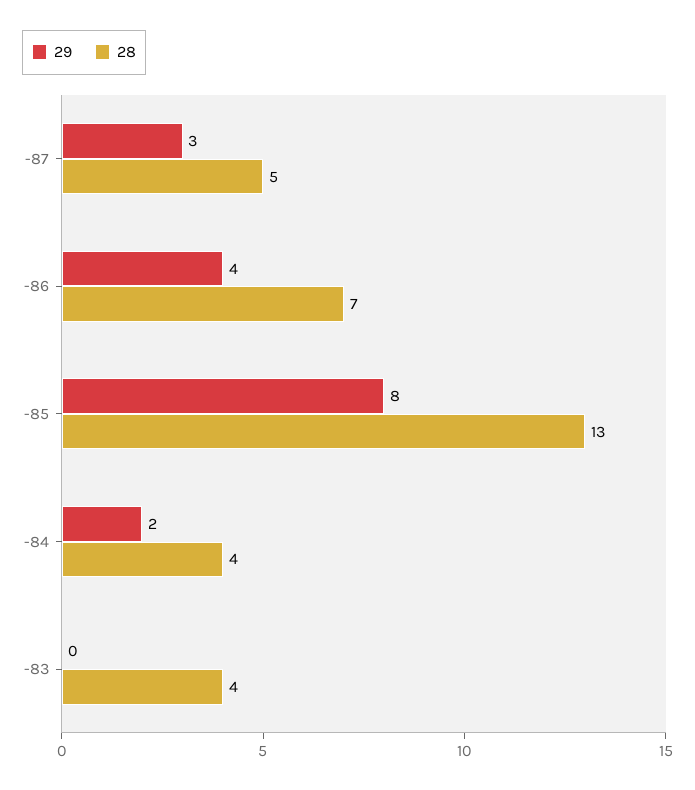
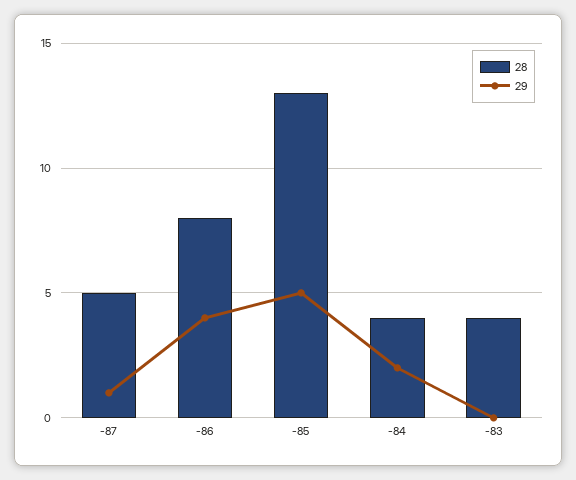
  {
    "29": {
-     "-87": 3,
+     "-87": 1,
      "-86": 4,
-     "-85": 8,
+     "-85": 5,
      "-84": 2,
      "-83": 0
    },
    "28": {
      "-87": 5,
-     "-86": 7,
+     "-86": 8,
      "-85": 13,
      "-84": 4,
      "-83": 4
    }
  }

